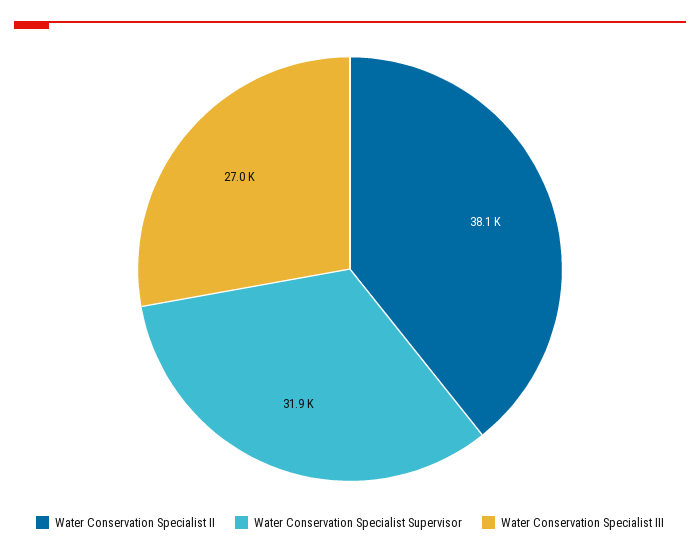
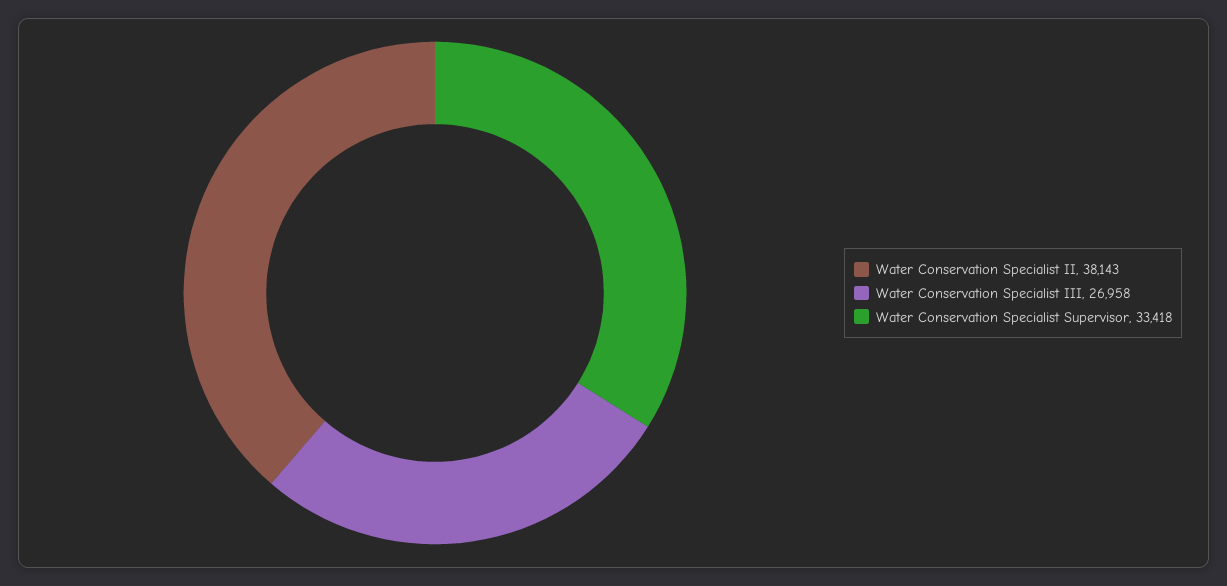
  {
    "Water Conservation Specialist II": 38143,
-   "Water Conservation Specialist Supervisor": 31900,
+   "Water Conservation Specialist Supervisor": 33418,
    "Water Conservation Specialist III": 26958
  }

